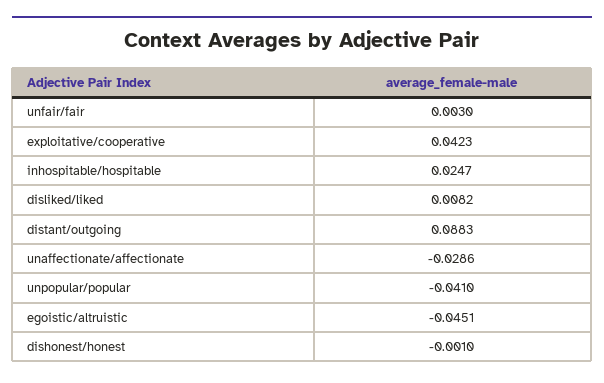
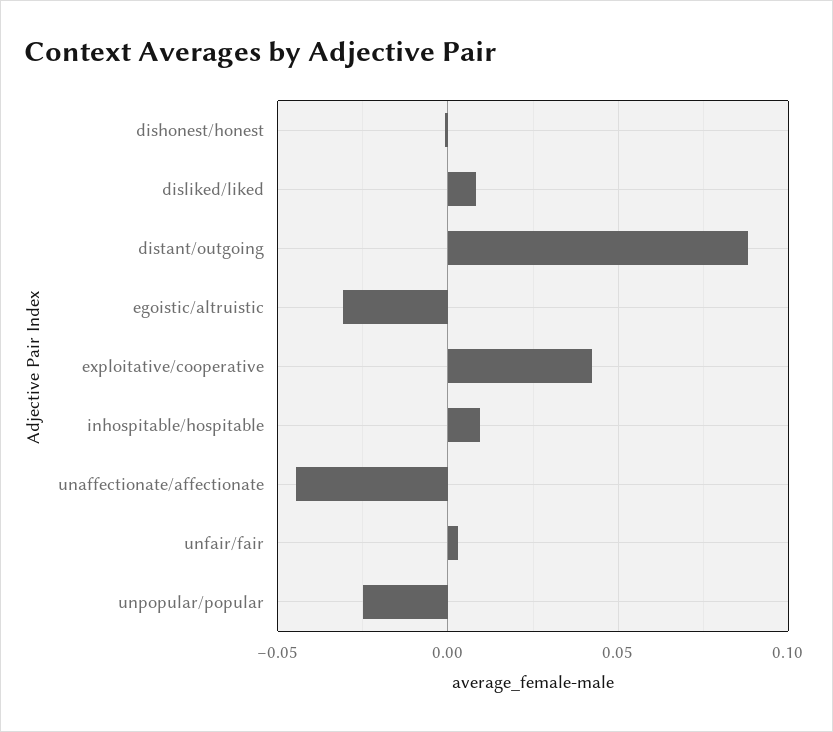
  {
    "unfair/fair": 0.003,
    "exploitative/cooperative": 0.0423,
-   "inhospitable/hospitable": 0.0247,
+   "inhospitable/hospitable": 0.01,
    "disliked/liked": 0.0082,
    "distant/outgoing": 0.0883,
-   "unaffectionate/affectionate": -0.0286,
+   "unaffectionate/affectionate": -0.045,
-   "unpopular/popular": -0.041,
+   "unpopular/popular": -0.025,
-   "egoistic/altruistic": -0.0451,
+   "egoistic/altruistic": -0.03,
    "dishonest/honest": -0.001
  }

